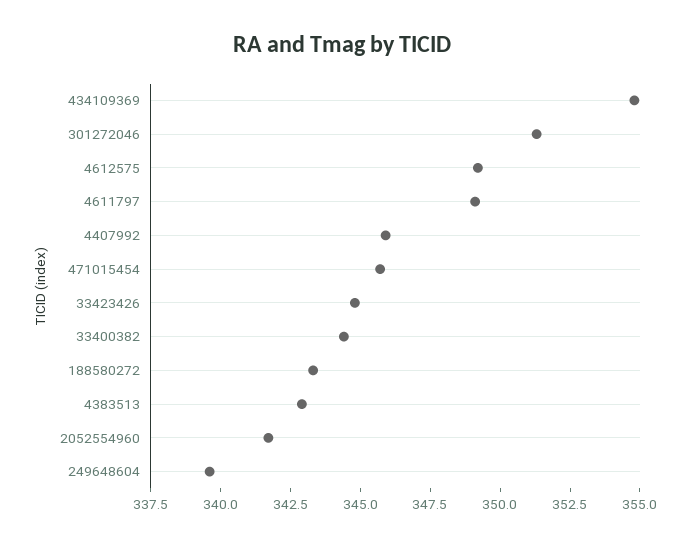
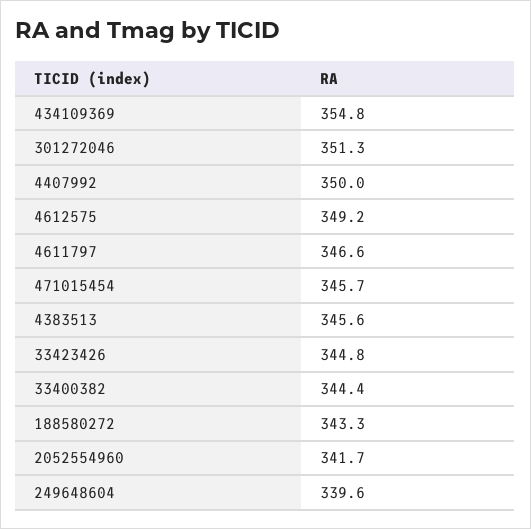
  {
    "434109369": 354.8,
    "301272046": 351.3,
    "4612575": 349.2,
-   "4611797": 349,
+   "4611797": 346.6,
-   "4407992": 346,
+   "4407992": 350,
    "471015454": 345.7,
    "33423426": 344.8,
    "33400382": 344.4,
    "188580272": 343.3,
-   "4383513": 343,
+   "4383513": 345.6,
    "2052554960": 341.7,
    "249648604": 339.6
  }

